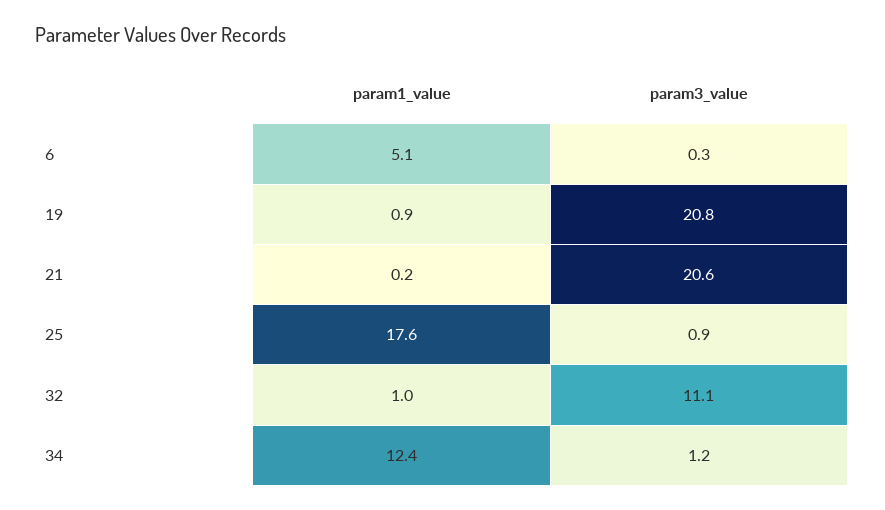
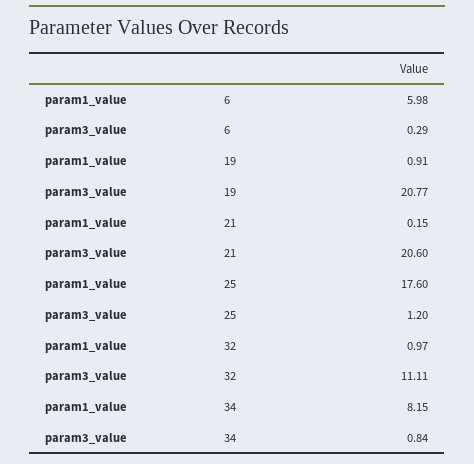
  {
    "param1_value": {
-     "6": 5.1,
+     "6": 5.98,
      "19": 0.91,
      "21": 0.15,
      "25": 17.6,
      "32": 0.97,
-     "34": 12.4
+     "34": 8.15
    },
    "param3_value": {
      "6": 0.29,
      "19": 20.77,
      "21": 20.6,
-     "25": 0.9,
+     "25": 1.2,
      "32": 11.11,
-     "34": 1.2
+     "34": 0.84
    }
  }

